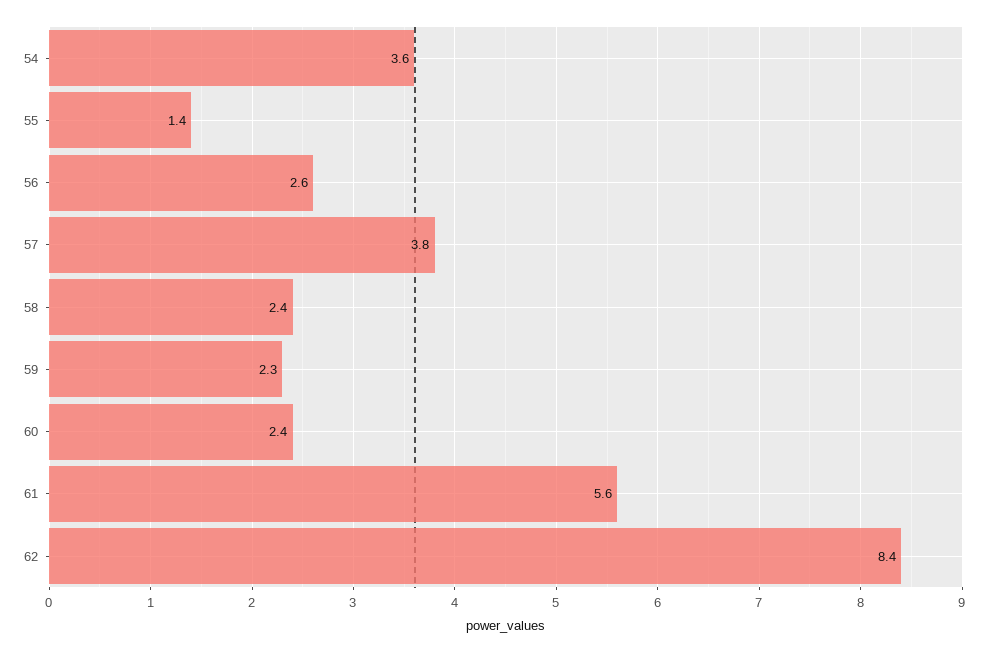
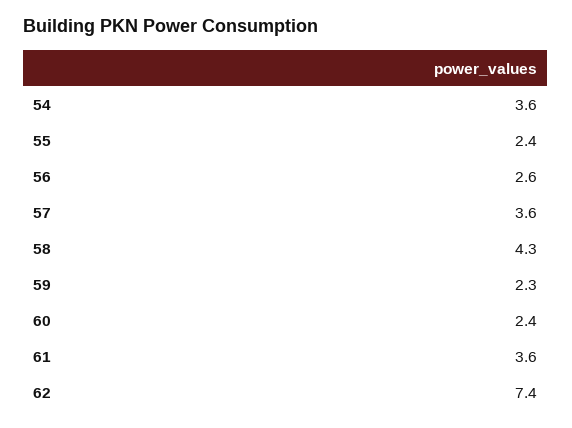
  {
    "54": 3.6,
-   "55": 1.4,
+   "55": 2.4,
    "56": 2.6,
-   "57": 3.8,
+   "57": 3.6,
-   "58": 2.4,
+   "58": 4.3,
    "59": 2.3,
    "60": 2.4,
-   "61": 5.6,
+   "61": 3.6,
-   "62": 8.4
+   "62": 7.4
  }

